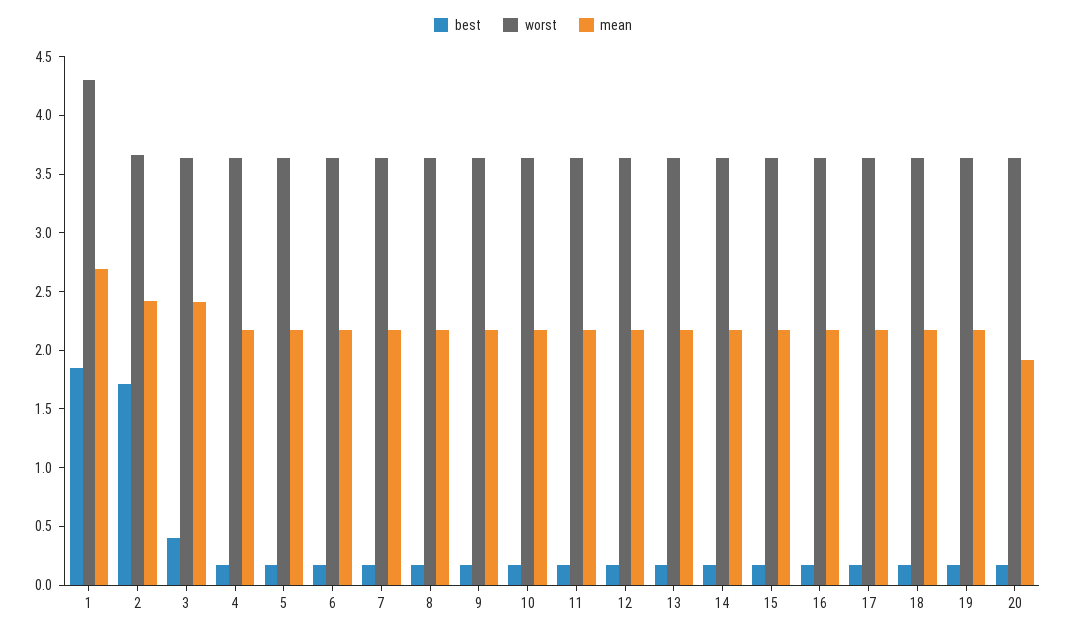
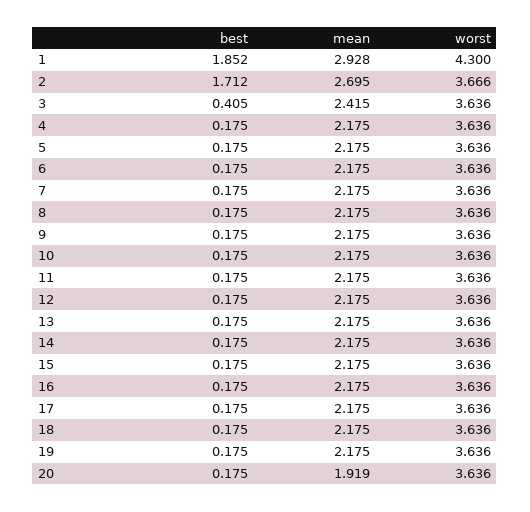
  {
    "best": {
      "1": 1.852,
      "2": 1.712,
      "3": 0.405,
      "4": 0.175,
      "5": 0.175,
      "6": 0.175,
      "7": 0.175,
      "8": 0.175,
      "9": 0.175,
      "10": 0.175,
      "11": 0.175,
      "12": 0.175,
      "13": 0.175,
      "14": 0.175,
      "15": 0.175,
      "16": 0.175,
      "17": 0.175,
      "18": 0.175,
      "19": 0.175,
      "20": 0.175
    },
    "worst": {
      "1": 4.3,
      "2": 3.666,
      "3": 3.636,
      "4": 3.636,
      "5": 3.636,
      "6": 3.636,
      "7": 3.636,
      "8": 3.636,
      "9": 3.636,
      "10": 3.636,
      "11": 3.636,
      "12": 3.636,
      "13": 3.636,
      "14": 3.636,
      "15": 3.636,
      "16": 3.636,
      "17": 3.636,
      "18": 3.636,
      "19": 3.636,
      "20": 3.636
    },
    "mean": {
-     "1": 2.7,
+     "1": 2.928,
-     "2": 2.4,
+     "2": 2.695,
      "3": 2.415,
      "4": 2.175,
      "5": 2.175,
      "6": 2.175,
      "7": 2.175,
      "8": 2.175,
      "9": 2.175,
      "10": 2.175,
      "11": 2.175,
      "12": 2.175,
      "13": 2.175,
      "14": 2.175,
      "15": 2.175,
      "16": 2.175,
      "17": 2.175,
      "18": 2.175,
      "19": 2.175,
      "20": 1.919
    }
  }

